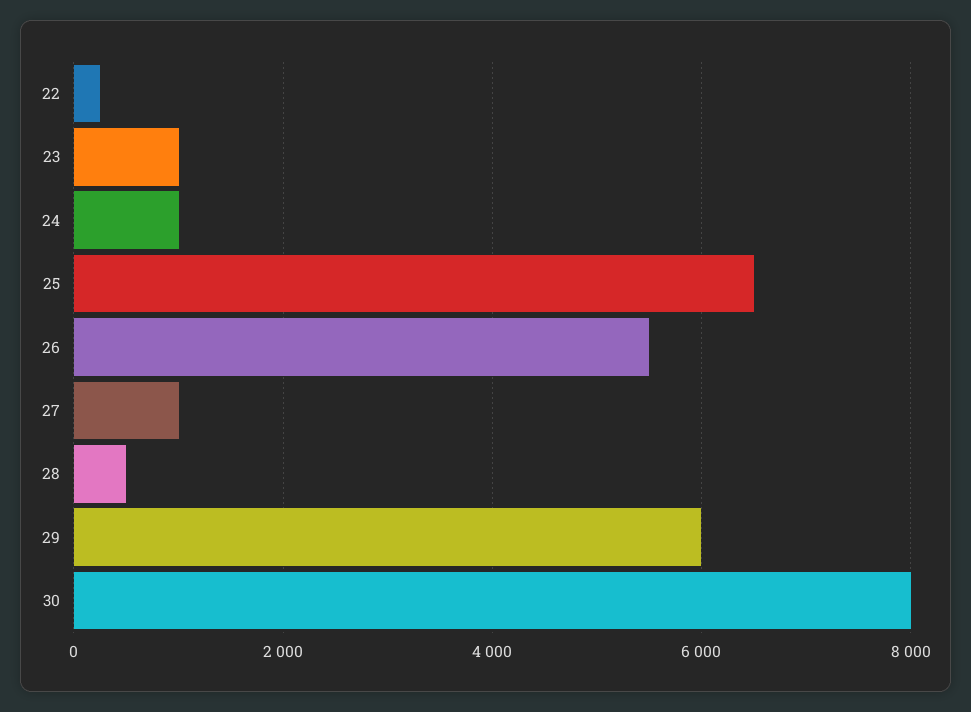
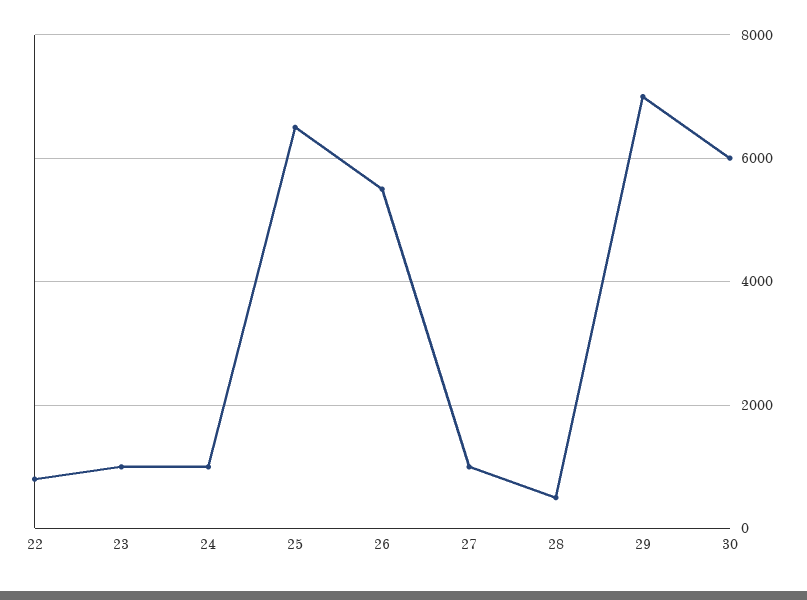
  {
-   "22": 200,
+   "22": 800,
    "23": 1000,
    "24": 1000,
    "25": 6600,
    "26": 5600,
    "27": 1000,
    "28": 600,
-   "29": 6000,
+   "29": 7000,
-   "30": 8000
+   "30": 6000
  }

